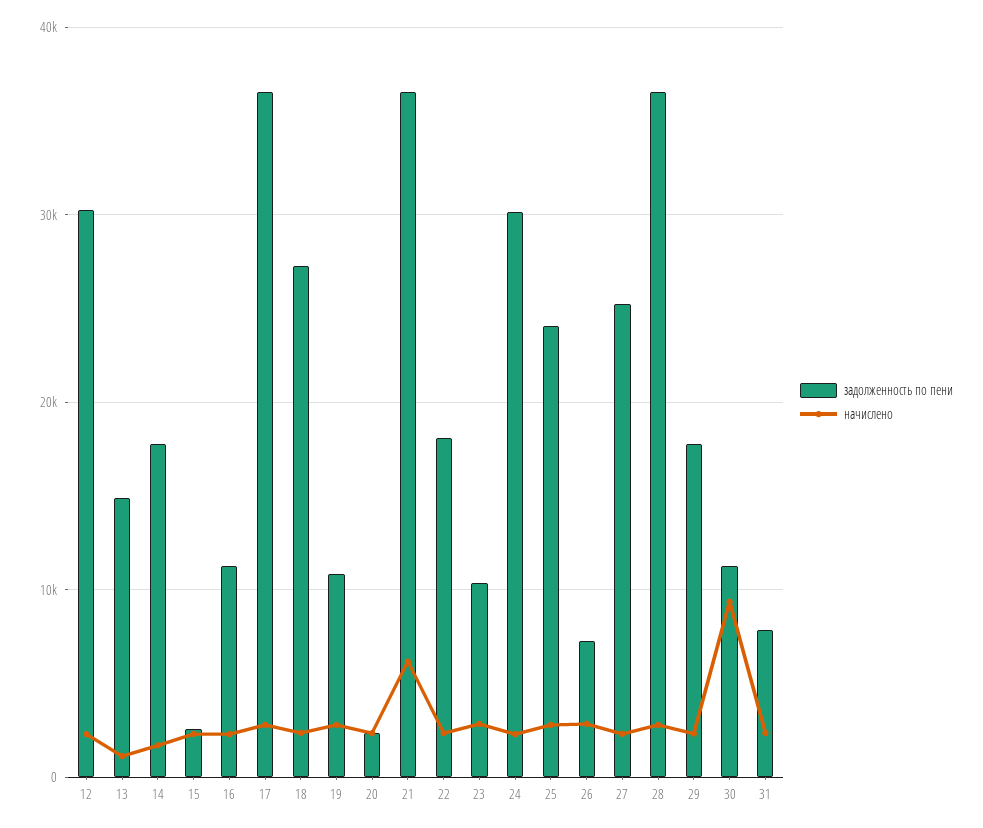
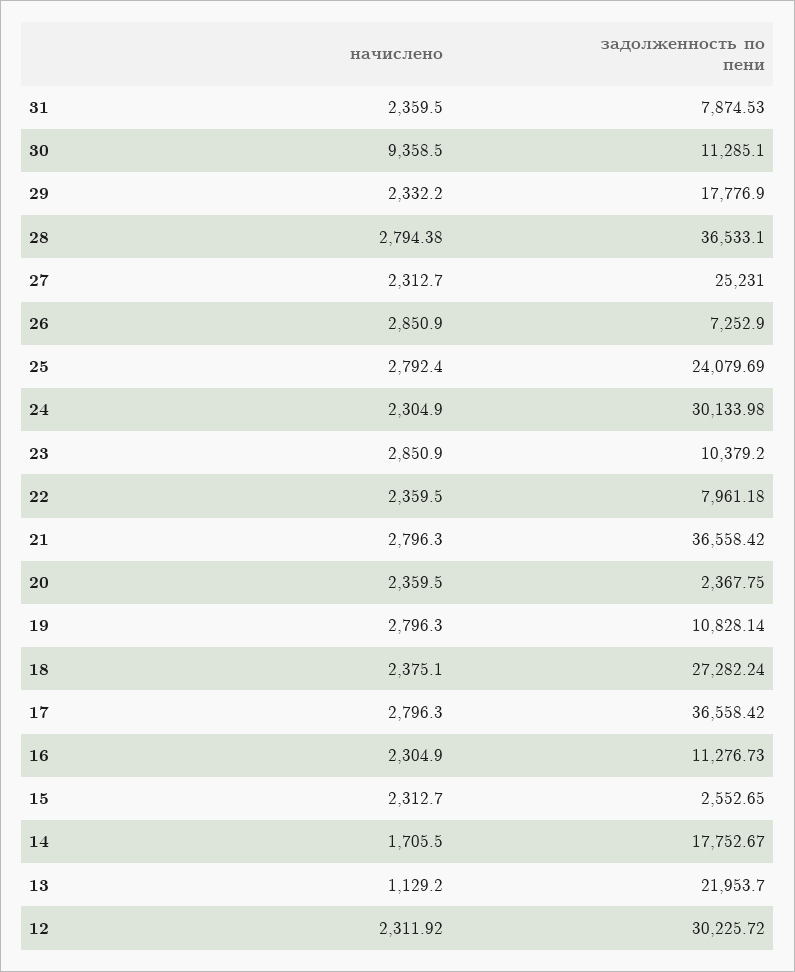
  {
    "задолженность по пени": {
      "12": 30225.72,
-     "13": 15000,
+     "13": 21953.7,
      "14": 17752.67,
      "15": 2552.65,
      "16": 11276.73,
      "17": 36558.42,
      "18": 27282.24,
      "19": 10828.14,
      "20": 2367.75,
      "21": 36558.42,
-     "22": 18000,
+     "22": 7961.18,
      "23": 10379.2,
      "24": 30133.98,
      "25": 24079.69,
      "26": 7252.9,
      "27": 25231,
      "28": 36533.1,
      "29": 17776.9,
      "30": 11285.1,
      "31": 7874.53
    },
    "начислено": {
      "12": 2311.92,
      "13": 1129.2,
      "14": 1705.5,
      "15": 2312.7,
      "16": 2304.9,
      "17": 2796.3,
      "18": 2375.1,
      "19": 2796.3,
      "20": 2359.5,
-     "21": 6000,
+     "21": 2796.3,
      "22": 2359.5,
      "23": 2850.9,
      "24": 2304.9,
      "25": 2792.4,
      "26": 2850.9,
      "27": 2312.7,
      "28": 2794.38,
      "29": 2332.2,
      "30": 9358.5,
      "31": 2359.5
    }
  }

